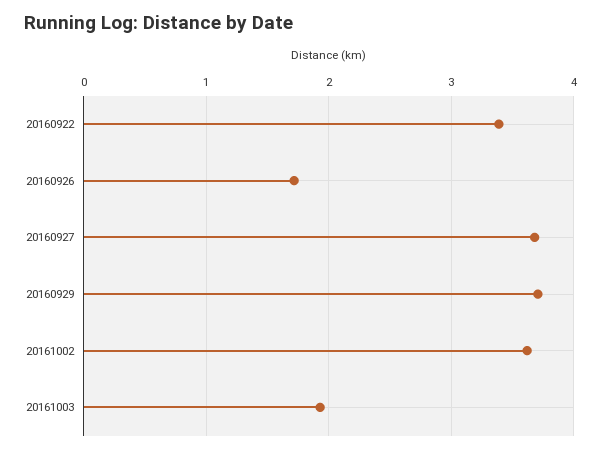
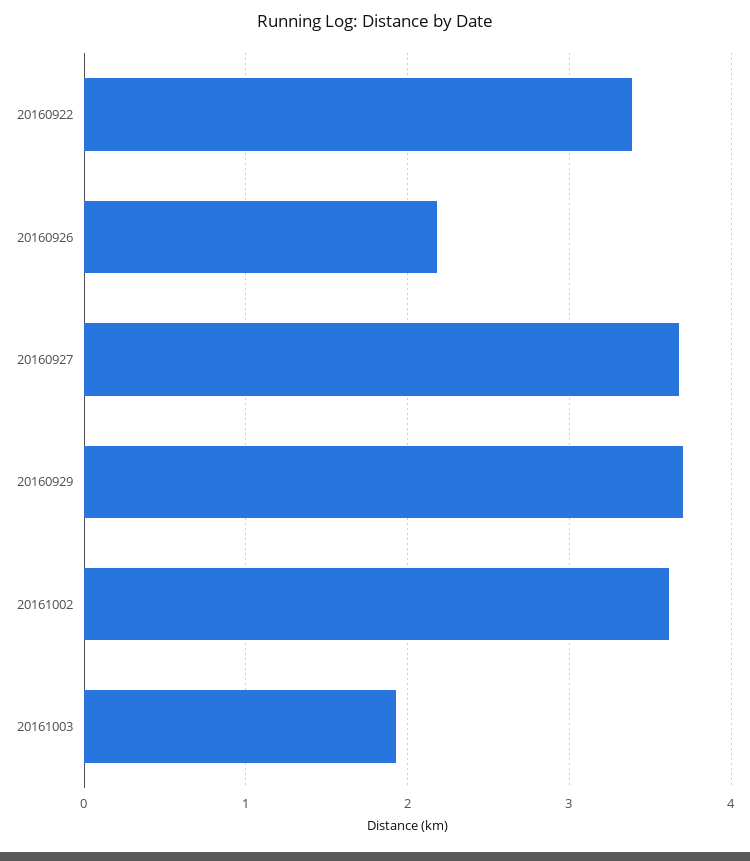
  {
    "20160922": 3.4,
-   "20160926": 1.7,
+   "20160926": 2.2,
    "20160927": 3.7,
    "20160929": 3.7,
    "20161002": 3.6,
    "20161003": 1.9
  }

